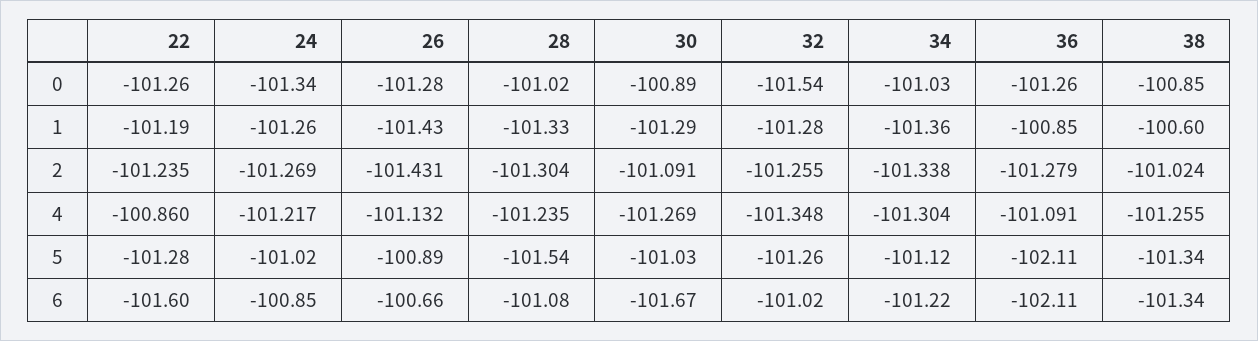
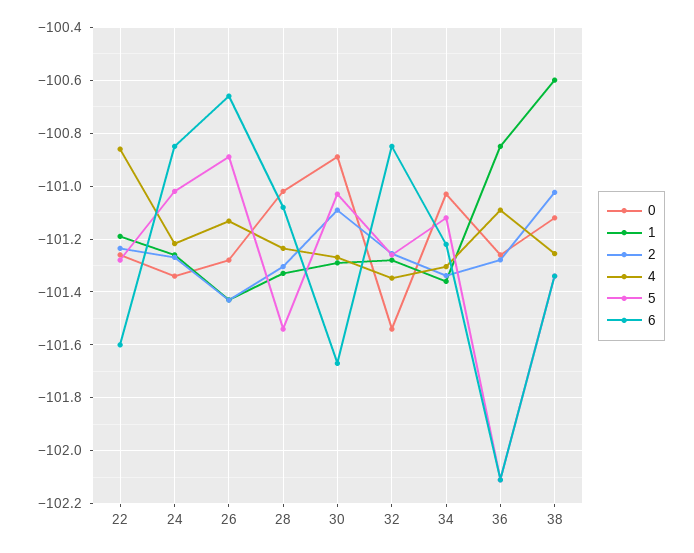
  {
    "0": {
      "22": -101.26,
      "24": -101.34,
      "26": -101.28,
      "28": -101.02,
      "30": -100.89,
      "32": -101.54,
      "34": -101.03,
      "36": -101.26,
-     "38": -100.85
+     "38": -101.125
    },
    "1": {
      "22": -101.19,
      "24": -101.26,
      "26": -101.43,
      "28": -101.33,
      "30": -101.29,
      "32": -101.28,
      "34": -101.36,
      "36": -100.85,
      "38": -100.6
    },
    "2": {
      "22": -101.235,
      "24": -101.269,
      "26": -101.431,
      "28": -101.304,
      "30": -101.091,
      "32": -101.255,
      "34": -101.338,
      "36": -101.279,
      "38": -101.024
    },
    "4": {
      "22": -100.86,
      "24": -101.217,
      "26": -101.132,
      "28": -101.235,
      "30": -101.269,
      "32": -101.348,
      "34": -101.304,
      "36": -101.091,
      "38": -101.255
    },
    "5": {
      "22": -101.28,
      "24": -101.02,
      "26": -100.89,
      "28": -101.54,
      "30": -101.03,
      "32": -101.26,
      "34": -101.12,
      "36": -102.11,
      "38": -101.34
    },
    "6": {
      "22": -101.6,
      "24": -100.85,
      "26": -100.66,
      "28": -101.08,
      "30": -101.67,
-     "32": -101.02,
+     "32": -100.85,
      "34": -101.22,
      "36": -102.11,
      "38": -101.34
    }
  }

